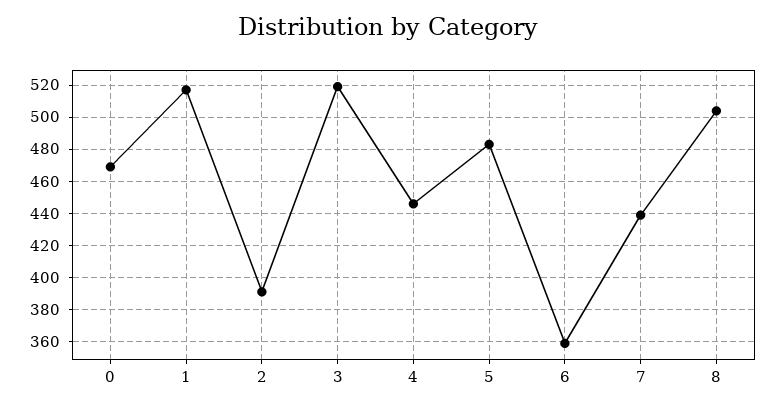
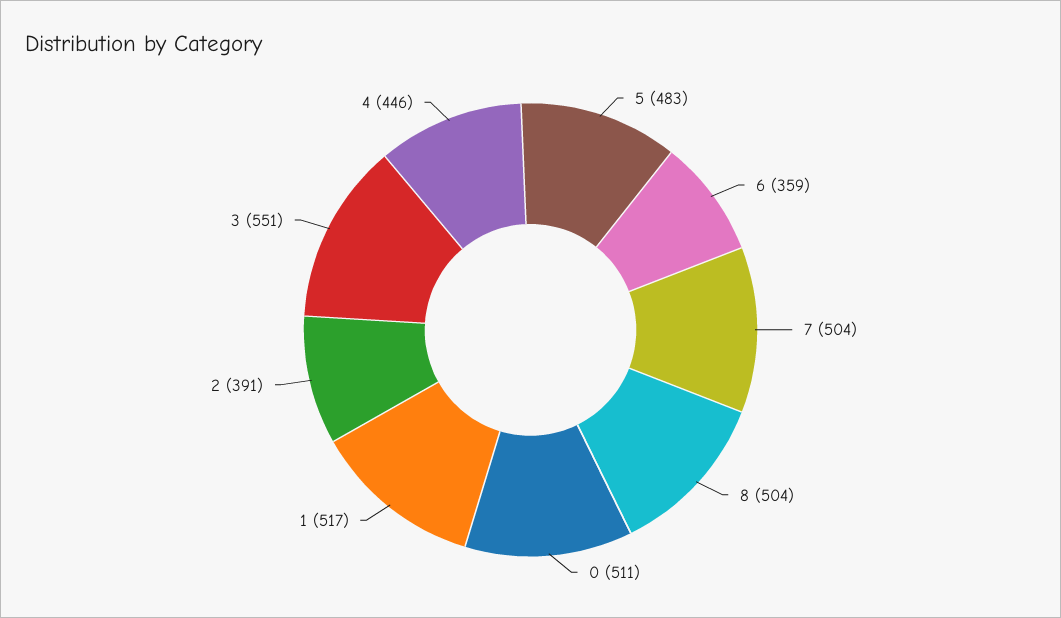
  {
-   "0": 470,
+   "0": 511,
    "1": 517,
    "2": 391,
-   "3": 520,
+   "3": 551,
    "4": 446,
    "5": 483,
    "6": 359,
-   "7": 440,
+   "7": 504,
    "8": 504
  }

